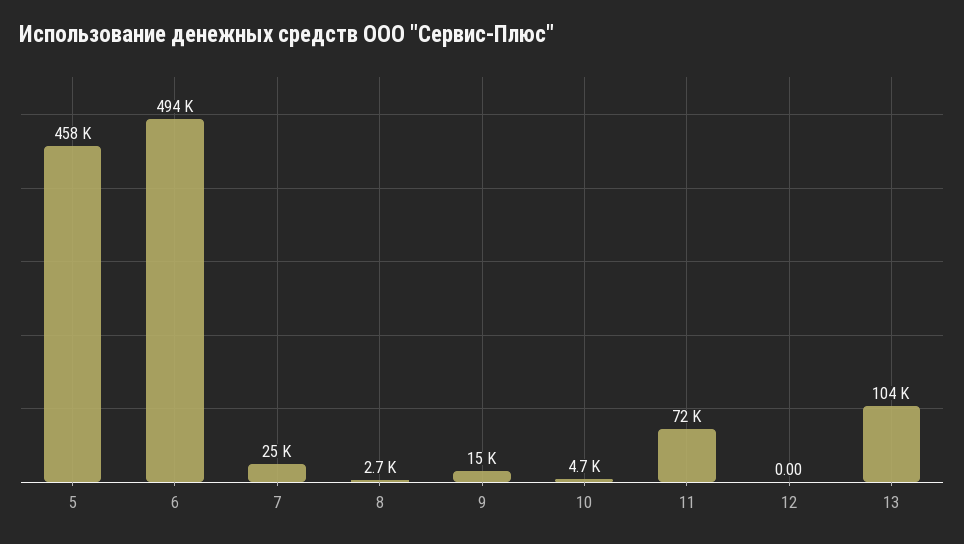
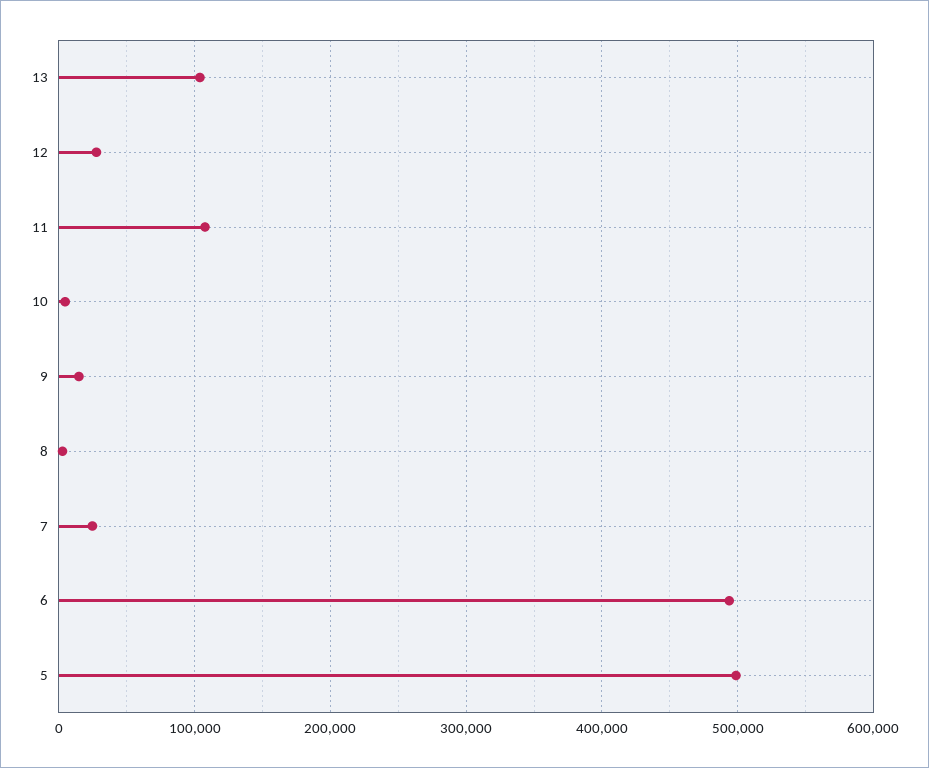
  {
-   "5": 458000,
+   "5": 500000,
    "6": 494000,
    "7": 25000,
    "8": 2700,
    "9": 15000,
    "10": 4700,
-   "11": 72000,
+   "11": 110000,
-   "12": 0,
+   "12": 30000,
    "13": 104000
  }

